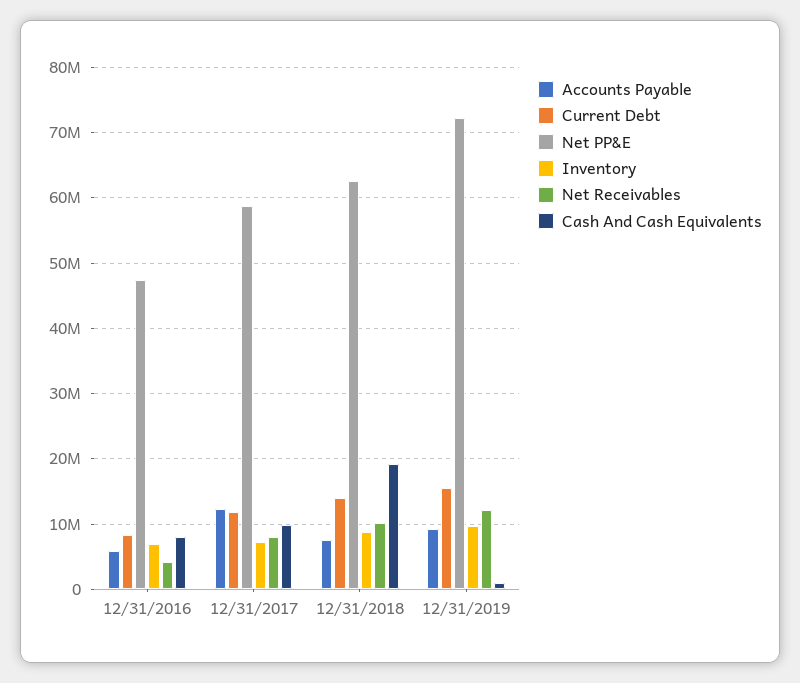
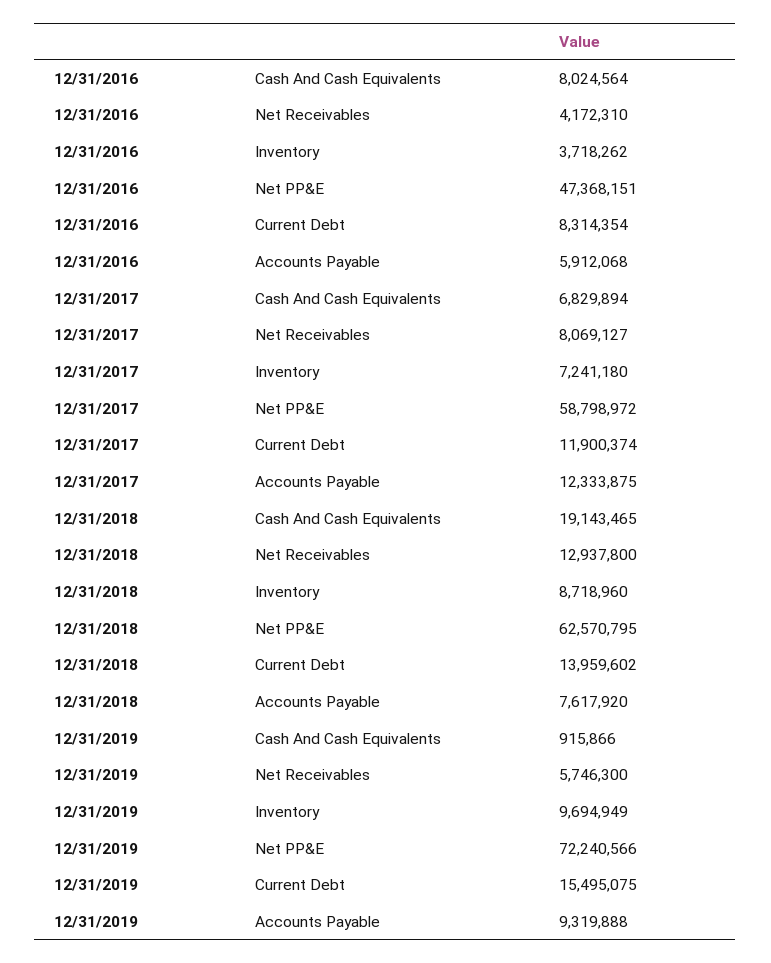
  {
    "Accounts Payable": {
      "12/31/2016": 5912068,
      "12/31/2017": 12333875,
      "12/31/2018": 7617920,
      "12/31/2019": 9319888
    },
    "Current Debt": {
      "12/31/2016": 8314354,
      "12/31/2017": 11900374,
      "12/31/2018": 13959602,
      "12/31/2019": 15495075
    },
    "Net PP&E": {
      "12/31/2016": 47368151,
      "12/31/2017": 58798972,
      "12/31/2018": 62570795,
      "12/31/2019": 72240566
    },
    "Inventory": {
-     "12/31/2016": 7000000,
+     "12/31/2016": 3718262,
      "12/31/2017": 7241180,
      "12/31/2018": 8718960,
      "12/31/2019": 9694949
    },
    "Net Receivables": {
      "12/31/2016": 4172310,
      "12/31/2017": 8069127,
-     "12/31/2018": 10000000,
+     "12/31/2018": 12937800,
-     "12/31/2019": 12000000
+     "12/31/2019": 5746300
    },
    "Cash And Cash Equivalents": {
      "12/31/2016": 8024564,
-     "12/31/2017": 10000000,
+     "12/31/2017": 6829894,
      "12/31/2018": 19143465,
      "12/31/2019": 915866
    }
  }

